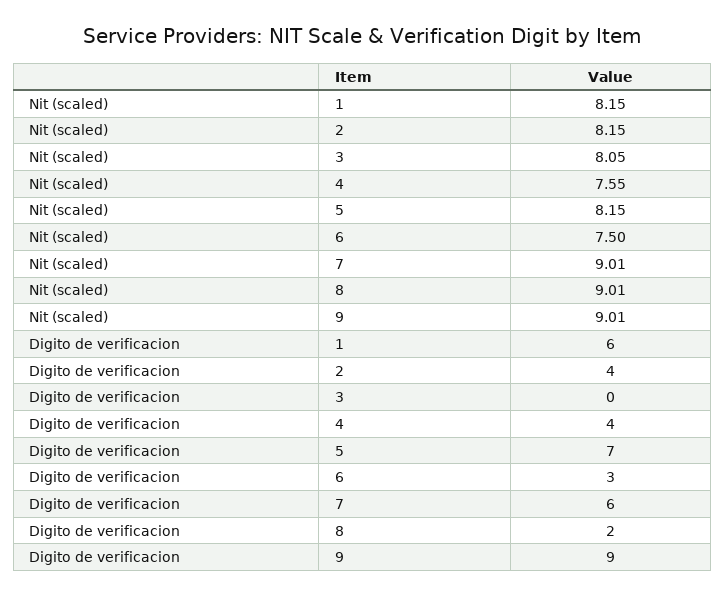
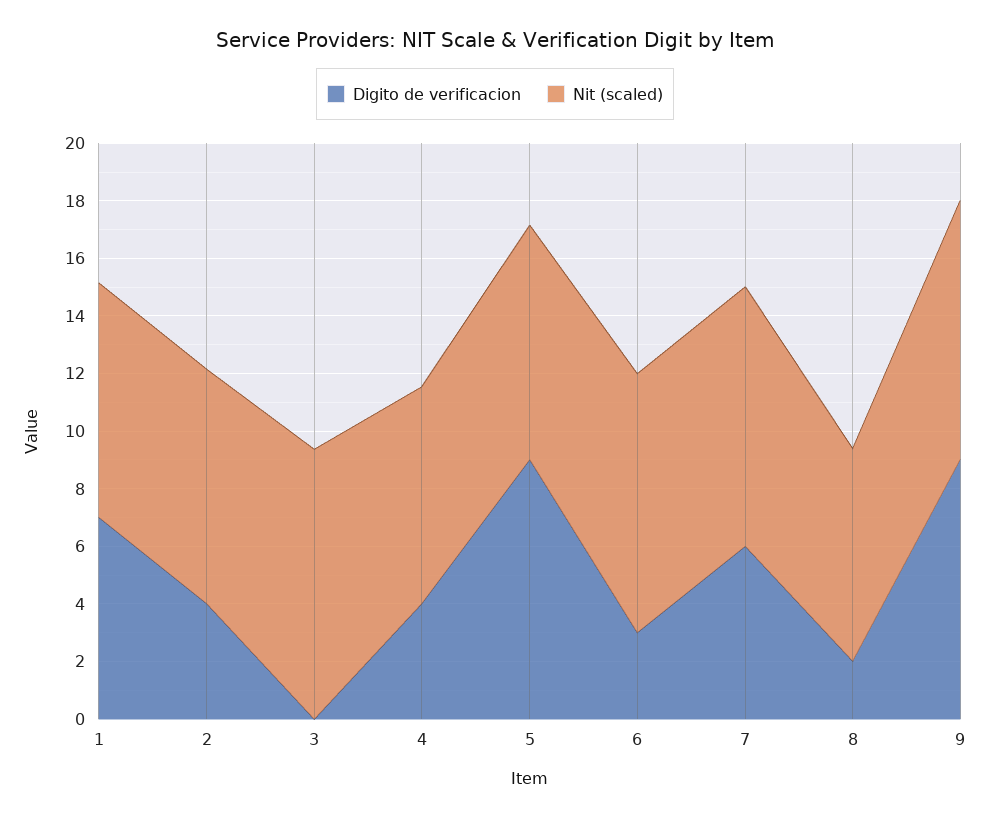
  {
    "Nit (scaled)": {
      "1": 8.15,
      "2": 8.15,
-     "3": 8.05,
+     "3": 9.5,
      "4": 7.55,
      "5": 8.15,
-     "6": 7.5,
+     "6": 9,
      "7": 9.01,
-     "8": 9.01,
+     "8": 7.5,
      "9": 9.01
    },
    "Digito de verificacion": {
-     "1": 6,
+     "1": 7,
      "2": 4,
      "3": 0,
      "4": 4,
-     "5": 7,
+     "5": 9,
      "6": 3,
      "7": 6,
      "8": 2,
      "9": 9
    }
  }

